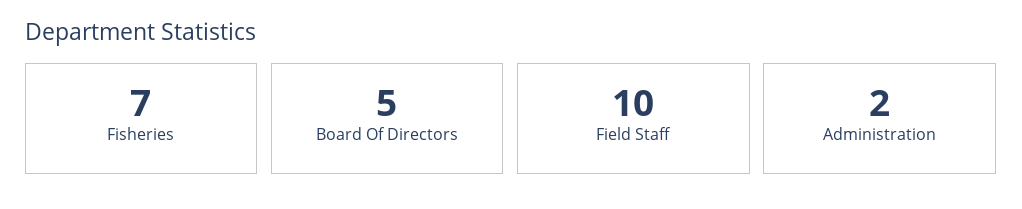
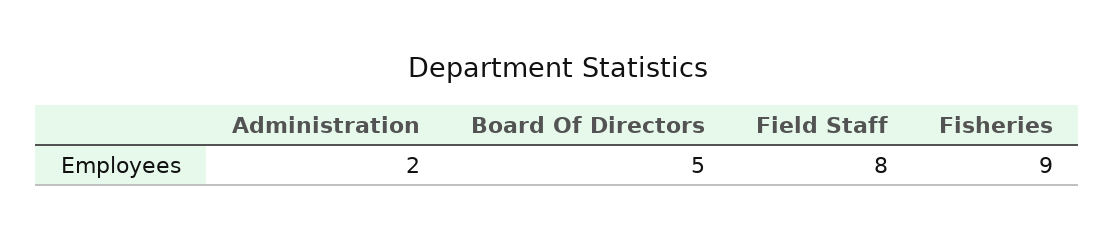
  {
-   "Fisheries": 7,
+   "Fisheries": 9,
    "Board Of Directors": 5,
-   "Field Staff": 10,
+   "Field Staff": 8,
    "Administration": 2
  }

